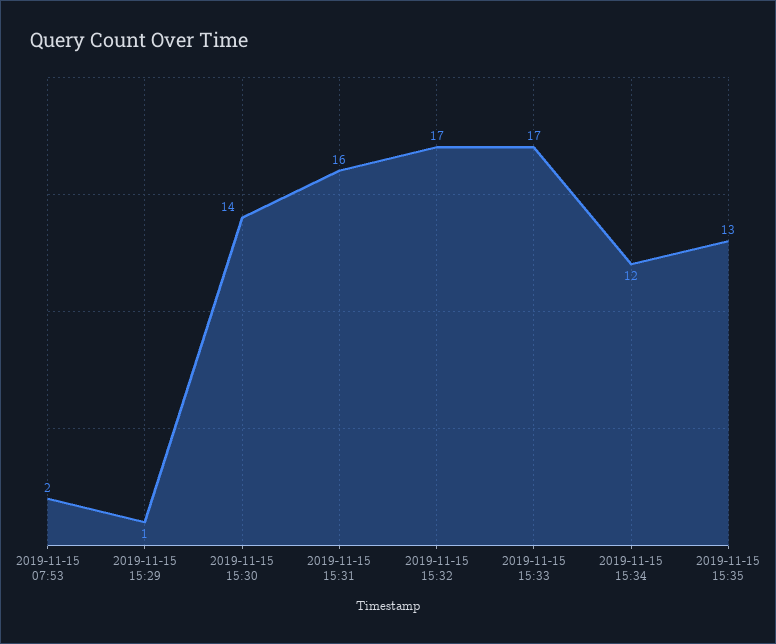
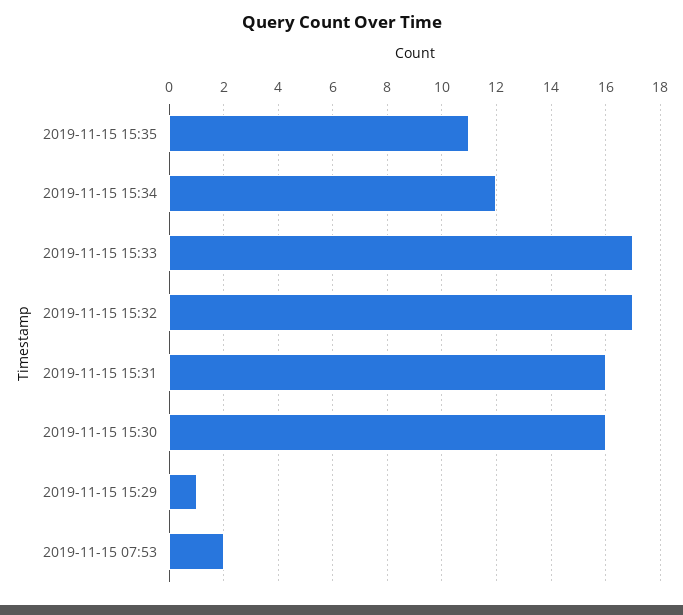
  {
    "2019-11-15 07:53": 2,
    "2019-11-15 15:29": 1,
-   "2019-11-15 15:30": 14,
+   "2019-11-15 15:30": 16,
    "2019-11-15 15:31": 16,
    "2019-11-15 15:32": 17,
    "2019-11-15 15:33": 17,
    "2019-11-15 15:34": 12,
-   "2019-11-15 15:35": 13
+   "2019-11-15 15:35": 11
  }

